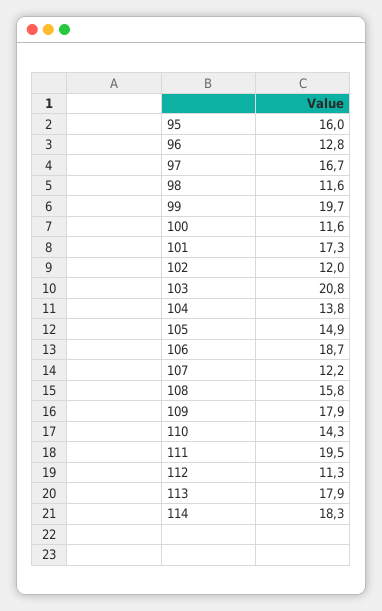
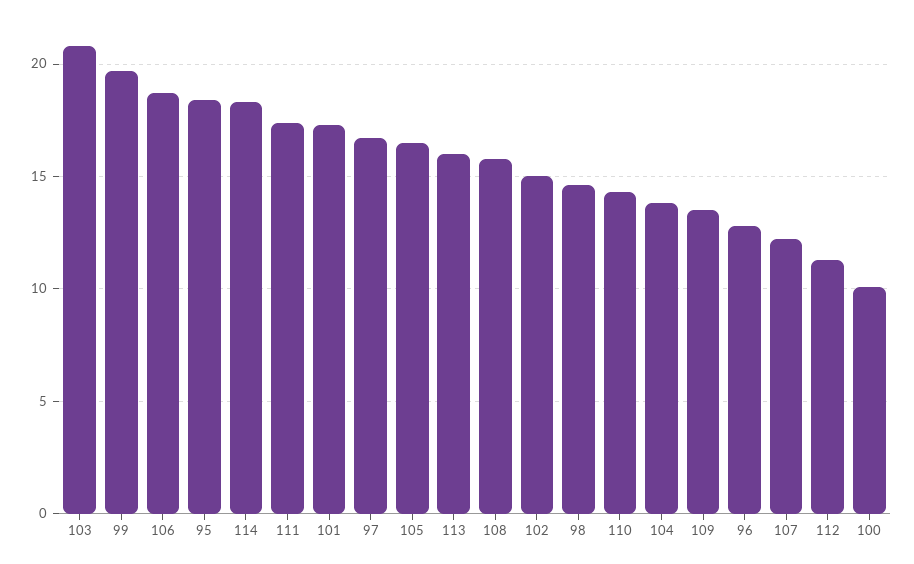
  {
-   "95": 16,
+   "95": 18.5,
    "96": 12.8,
    "97": 16.7,
-   "98": 11.6,
+   "98": 14.5,
    "99": 19.7,
-   "100": 11.6,
+   "100": 10,
    "101": 17.3,
-   "102": 12,
+   "102": 15,
    "103": 20.8,
    "104": 13.8,
-   "105": 14.9,
+   "105": 16.5,
    "106": 18.7,
    "107": 12.2,
    "108": 15.8,
-   "109": 17.9,
+   "109": 13.5,
    "110": 14.3,
-   "111": 19.5,
+   "111": 17.5,
    "112": 11.3,
-   "113": 17.9,
+   "113": 16,
    "114": 18.3
  }

